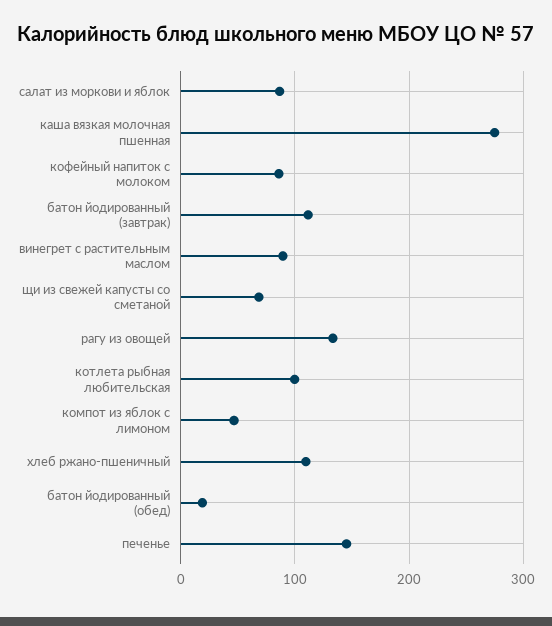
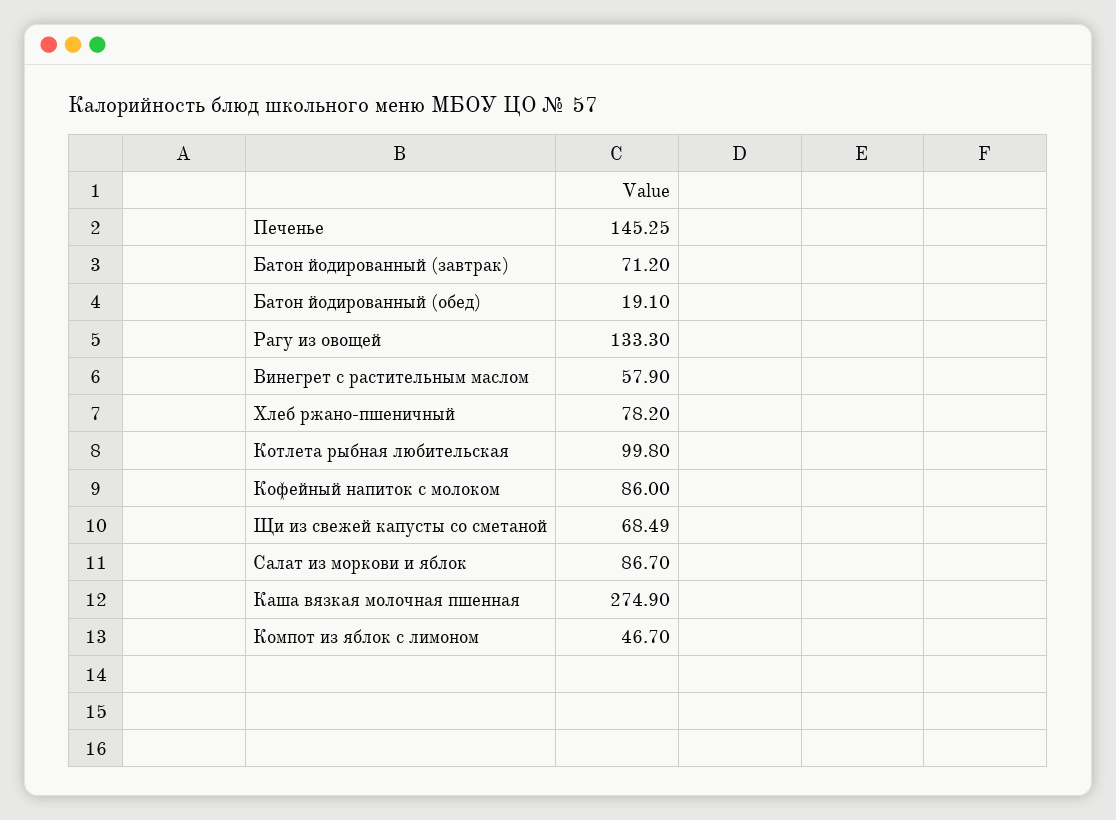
  {
    "салат из моркови и яблок": 86.7,
    "каша вязкая молочная пшенная": 274.9,
    "кофейный напиток с молоком": 86,
-   "батон йодированный (завтрак)": 110,
+   "батон йодированный (завтрак)": 71.2,
-   "винегрет с растительным маслом": 90,
+   "винегрет с растительным маслом": 57.9,
    "щи из свежей капусты со сметаной": 68.49,
    "рагу из овощей": 133.3,
    "котлета рыбная любительская": 99.8,
    "компот из яблок с лимоном": 46.7,
-   "хлеб ржано-пшеничный": 110,
+   "хлеб ржано-пшеничный": 78.2,
    "батон йодированный (обед)": 19.1,
    "печенье": 145.25
  }

